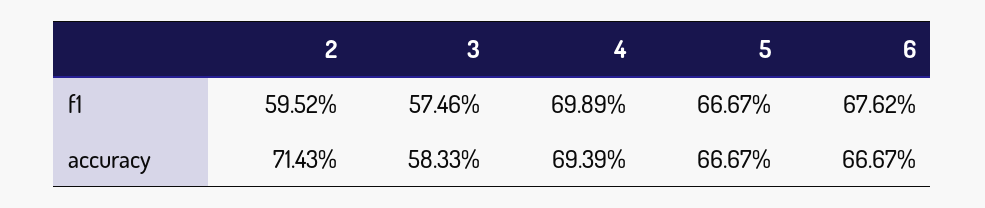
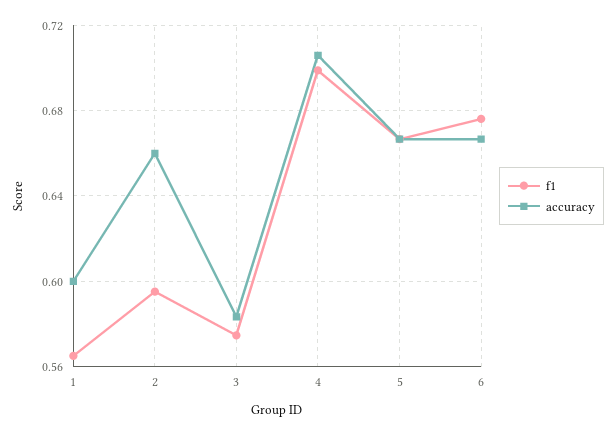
  {
    "f1": {
      "2": 0.5952,
      "3": 0.5746,
      "4": 0.6989,
      "5": 0.6667,
-     "6": 0.6762
+     "6": 0.6762,
+     "1": 0.565
    },
    "accuracy": {
-     "2": 0.7143,
+     "2": 0.66,
      "3": 0.5833,
-     "4": 0.6939,
+     "4": 0.705,
      "5": 0.6667,
-     "6": 0.6667
+     "6": 0.6667,
+     "1": 0.6
    }
  }

